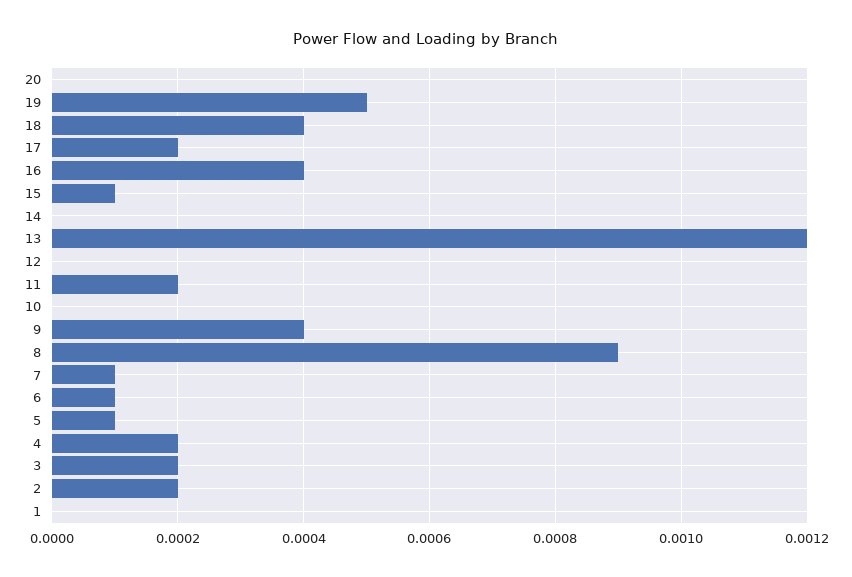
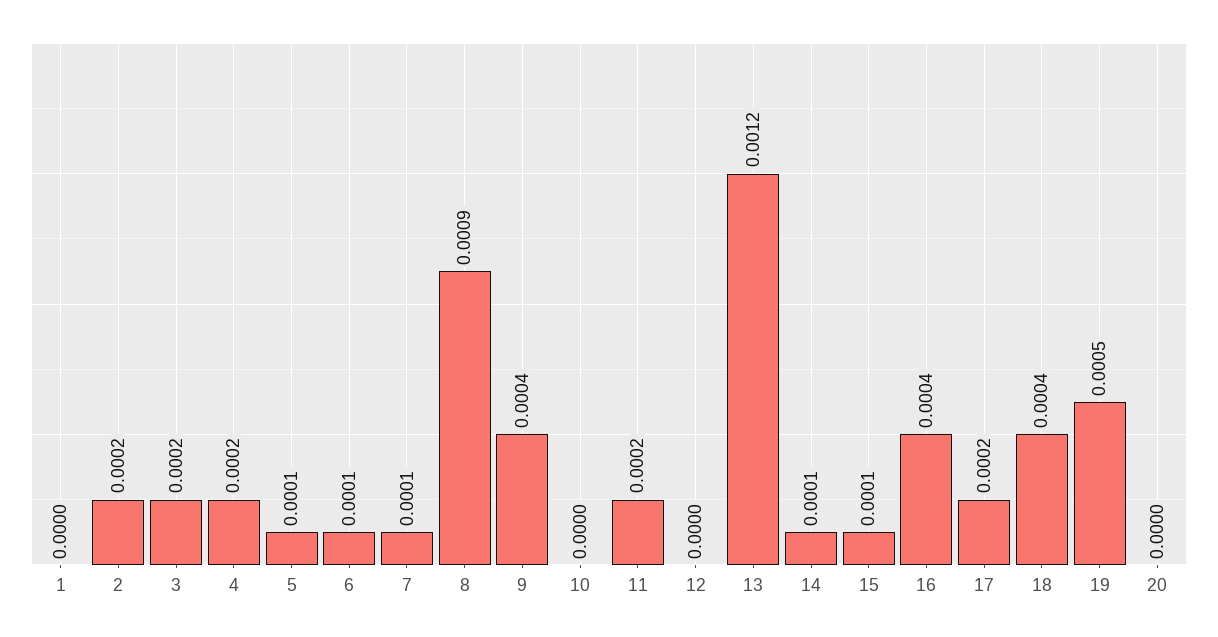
  {
    "20": 0,
    "19": 0.0005,
    "18": 0.0004,
    "17": 0.0002,
    "16": 0.0004,
    "15": 0.0001,
-   "14": 0,
+   "14": 0.0001,
    "13": 0.0012,
    "12": 0,
    "11": 0.0002,
    "10": 0,
    "9": 0.0004,
    "8": 0.0009,
    "7": 0.0001,
    "6": 0.0001,
    "5": 0.0001,
    "4": 0.0002,
    "3": 0.0002,
    "2": 0.0002,
    "1": 0
  }

